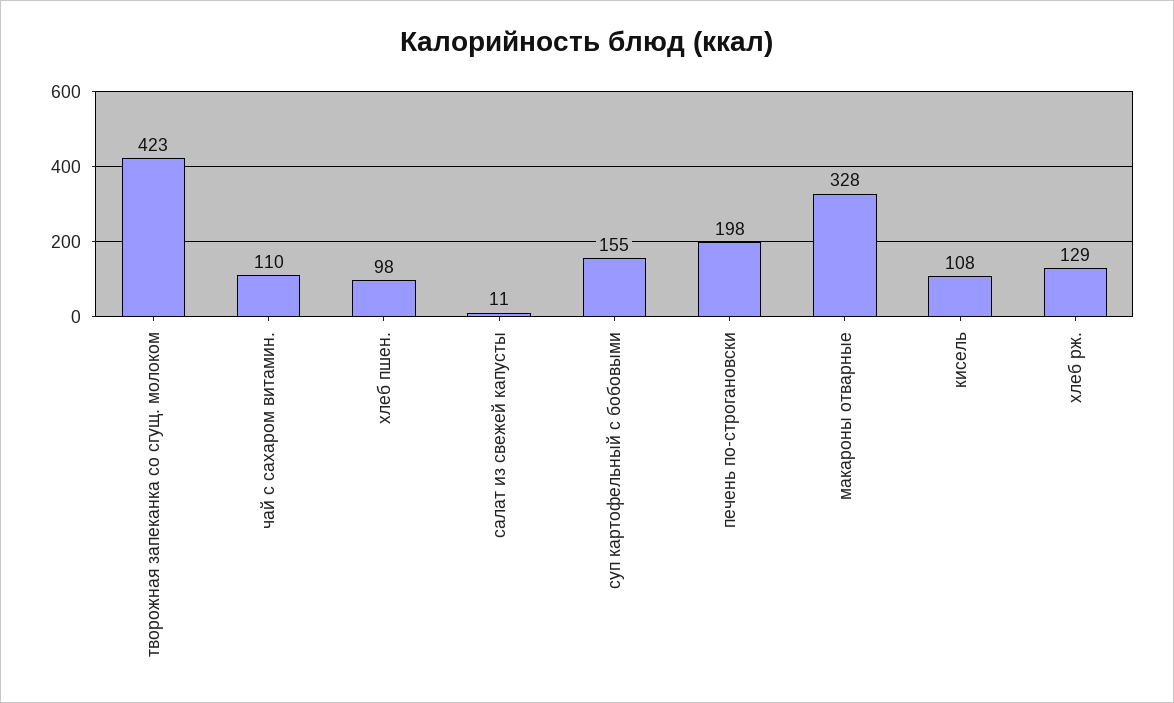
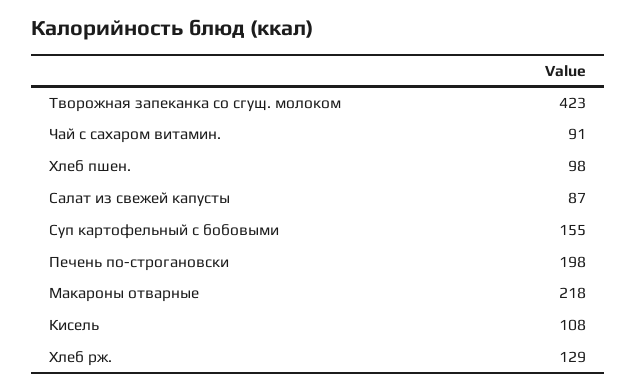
  {
    "творожная запеканка со сгущ. молоком": 423,
-   "чай с сахаром витамин.": 110,
+   "чай с сахаром витамин.": 91,
    "хлеб пшен.": 98,
-   "салат из свежей капусты": 11,
+   "салат из свежей капусты": 87,
    "суп картофельный с бобовыми": 155,
    "печень по-строгановски": 198,
-   "макароны отварные": 328,
+   "макароны отварные": 218,
    "кисель": 108,
    "хлеб рж.": 129
  }

